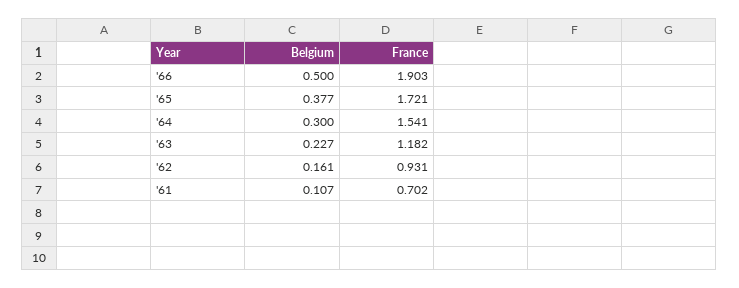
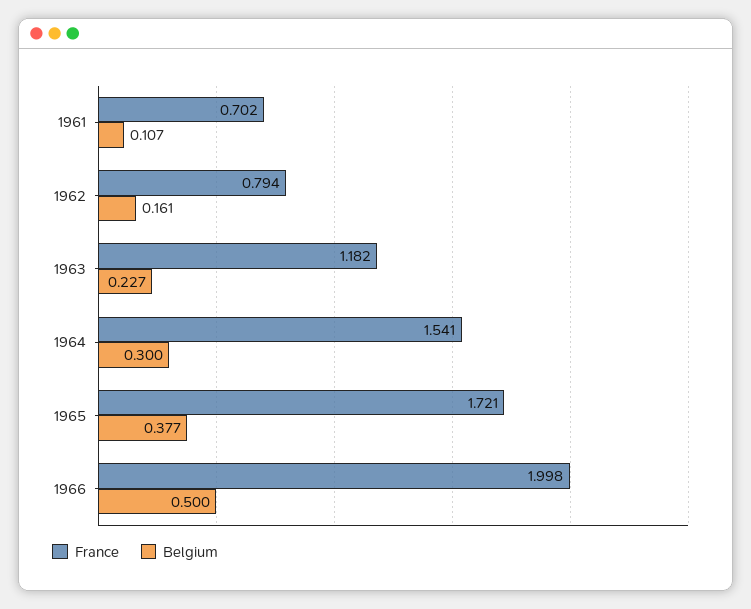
  {
    "Belgium": {
      "'66": 0.5,
      "'65": 0.377,
      "'64": 0.3,
      "'63": 0.227,
      "'62": 0.161,
      "'61": 0.107
    },
    "France": {
-     "'66": 1.903,
+     "'66": 1.998,
      "'65": 1.721,
      "'64": 1.541,
      "'63": 1.182,
-     "'62": 0.931,
+     "'62": 0.794,
      "'61": 0.702
    }
  }

